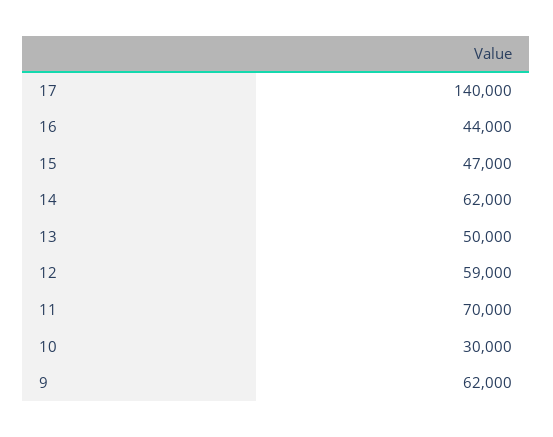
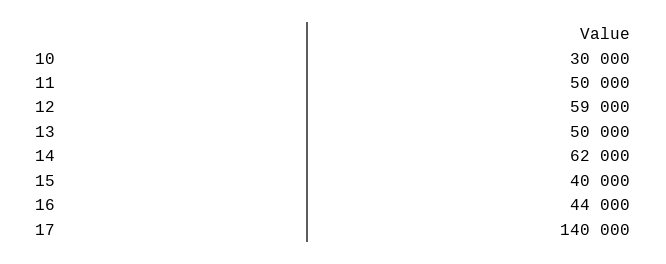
  {
    "17": 140000,
    "16": 44000,
-   "15": 47000,
+   "15": 40000,
    "14": 62000,
    "13": 50000,
    "12": 59000,
-   "11": 70000,
+   "11": 50000,
-   "10": 30000,
+   "10": 30000
-   "9": 62000
  }

